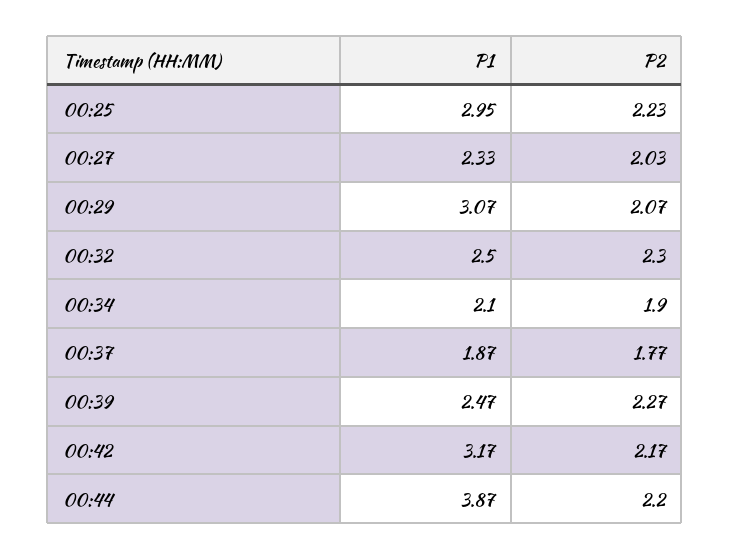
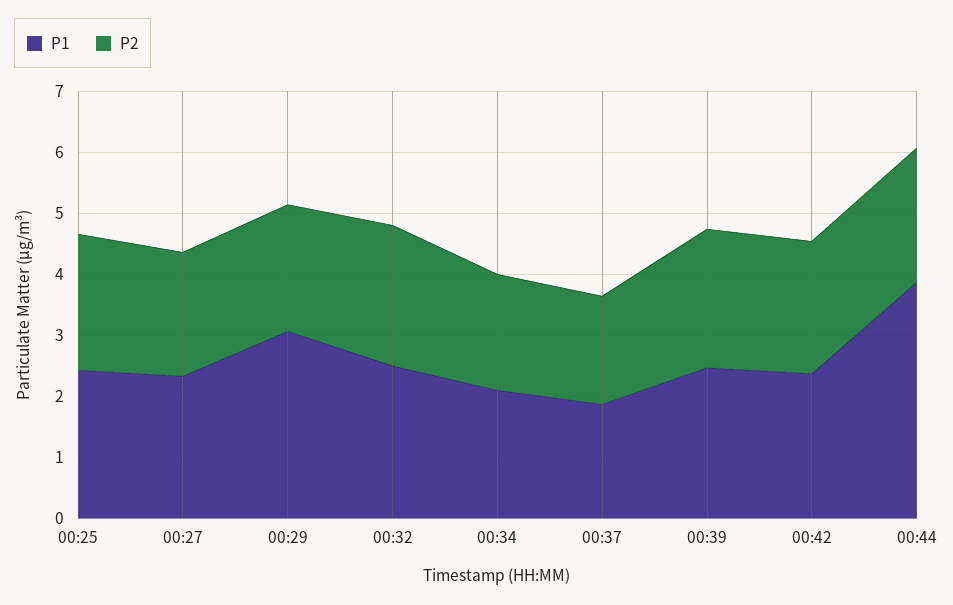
  {
    "P1": {
-     "00:25": 2.95,
+     "00:25": 2.4,
      "00:27": 2.33,
      "00:29": 3.07,
      "00:32": 2.5,
      "00:34": 2.1,
      "00:37": 1.87,
      "00:39": 2.47,
-     "00:42": 3.17,
+     "00:42": 2.4,
      "00:44": 3.87
    },
    "P2": {
      "00:25": 2.23,
      "00:27": 2.03,
      "00:29": 2.07,
      "00:32": 2.3,
      "00:34": 1.9,
      "00:37": 1.77,
      "00:39": 2.27,
      "00:42": 2.17,
      "00:44": 2.2
    }
  }

